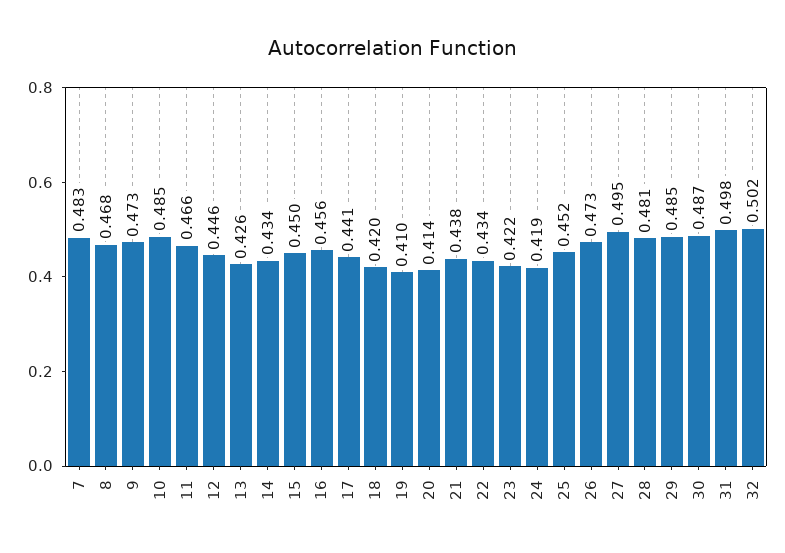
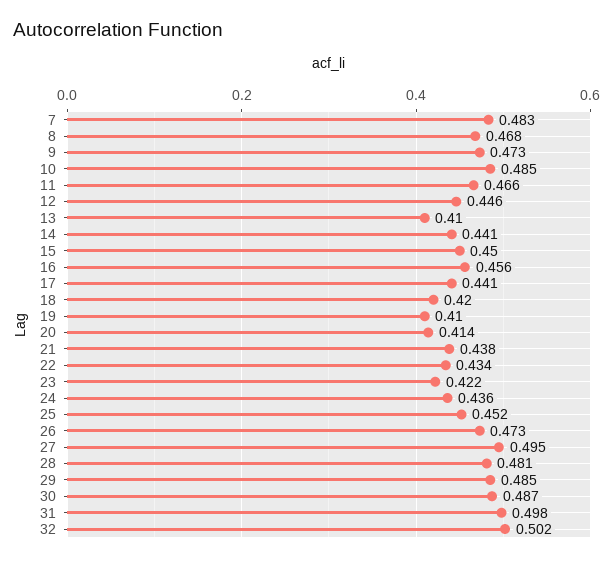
  {
    "7": 0.483,
    "8": 0.468,
    "9": 0.473,
    "10": 0.485,
    "11": 0.466,
    "12": 0.446,
-   "13": 0.426,
+   "13": 0.41,
-   "14": 0.434,
+   "14": 0.441,
    "15": 0.45,
    "16": 0.456,
    "17": 0.441,
    "18": 0.42,
    "19": 0.41,
    "20": 0.414,
    "21": 0.438,
    "22": 0.434,
    "23": 0.422,
-   "24": 0.419,
+   "24": 0.436,
    "25": 0.452,
    "26": 0.473,
    "27": 0.495,
    "28": 0.481,
    "29": 0.485,
    "30": 0.487,
    "31": 0.498,
    "32": 0.502
  }

